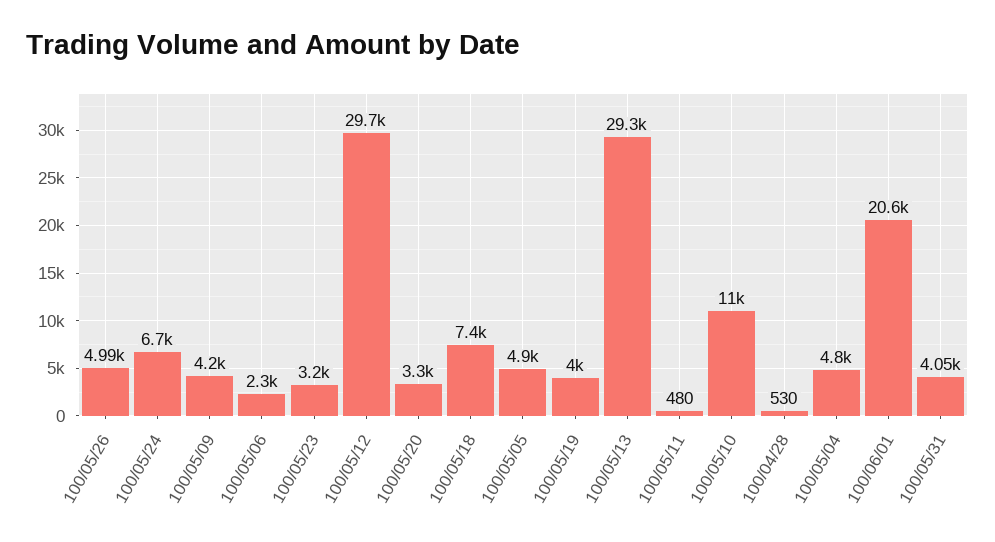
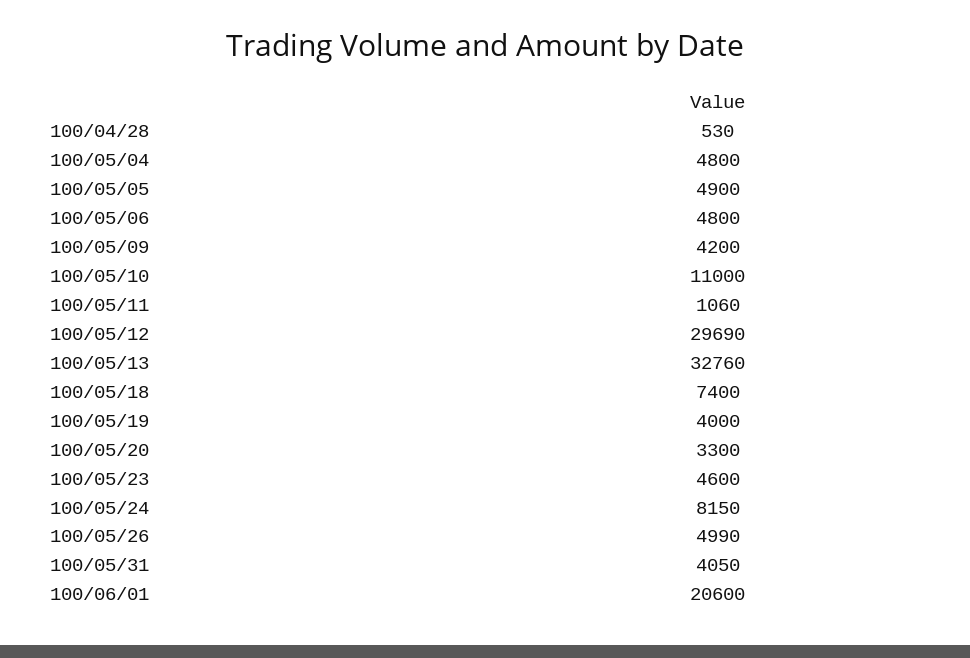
  {
    "100/05/26": 4990,
-   "100/05/24": 6700,
+   "100/05/24": 8150,
    "100/05/09": 4200,
-   "100/05/06": 2300,
+   "100/05/06": 4800,
-   "100/05/23": 3200,
+   "100/05/23": 4600,
    "100/05/12": 29690,
    "100/05/20": 3300,
    "100/05/18": 7400,
    "100/05/05": 4900,
    "100/05/19": 4000,
-   "100/05/13": 29300,
+   "100/05/13": 32760,
-   "100/05/11": 480,
+   "100/05/11": 1060,
    "100/05/10": 11000,
    "100/04/28": 530,
    "100/05/04": 4800,
    "100/06/01": 20600,
    "100/05/31": 4050
  }

